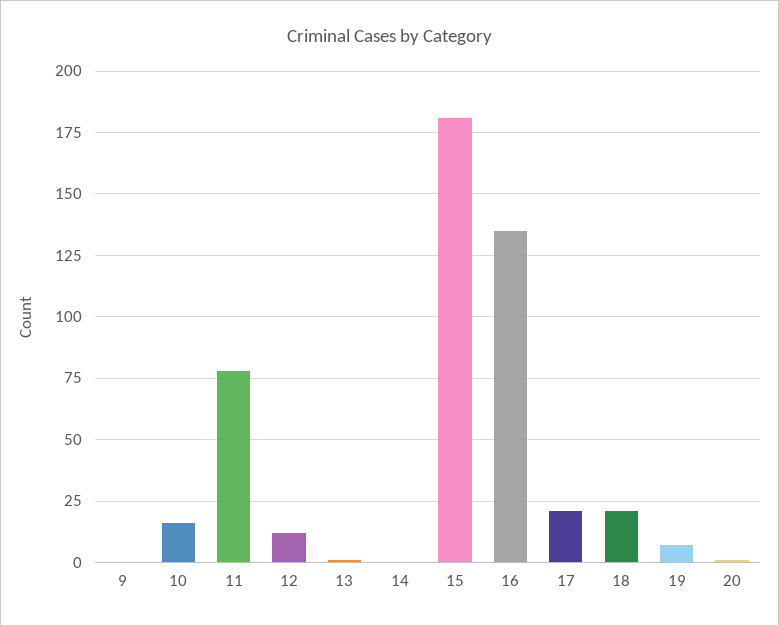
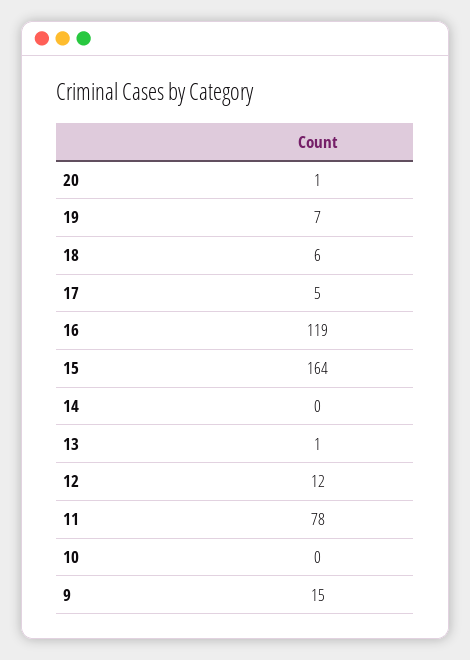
  {
-   "9": 0,
+   "9": 15,
-   "10": 15,
+   "10": 0,
    "11": 78,
    "12": 12,
    "13": 1,
    "14": 0,
-   "15": 180,
+   "15": 164,
-   "16": 135,
+   "16": 119,
-   "17": 20,
+   "17": 5,
-   "18": 20,
+   "18": 6,
    "19": 7,
    "20": 1
  }

